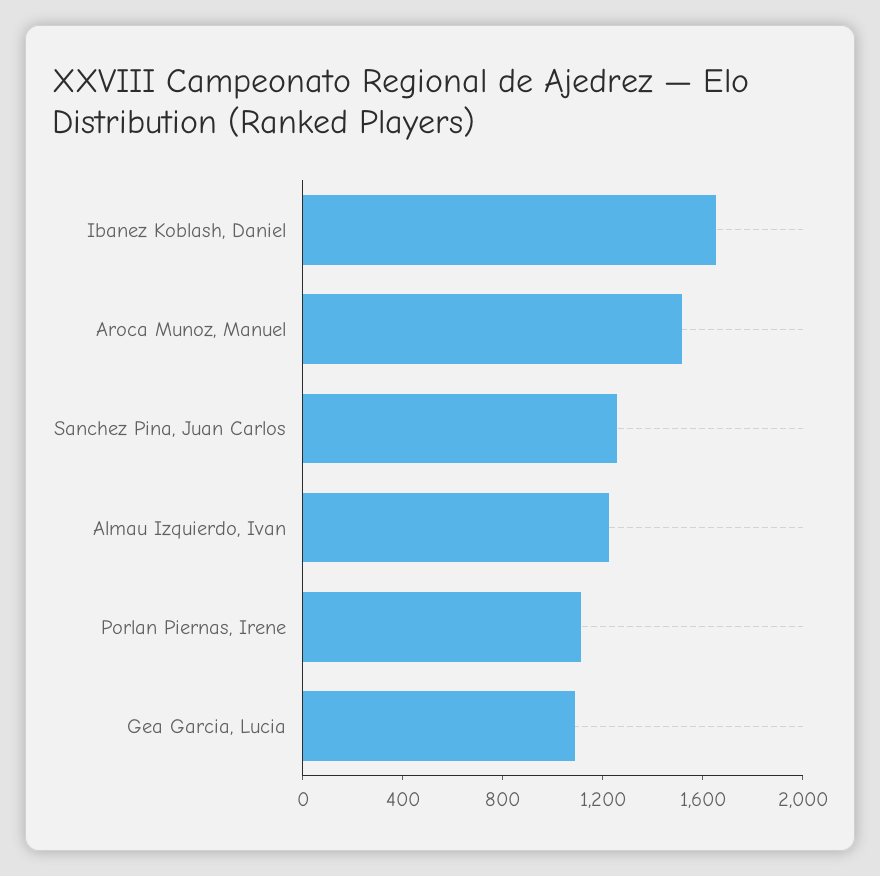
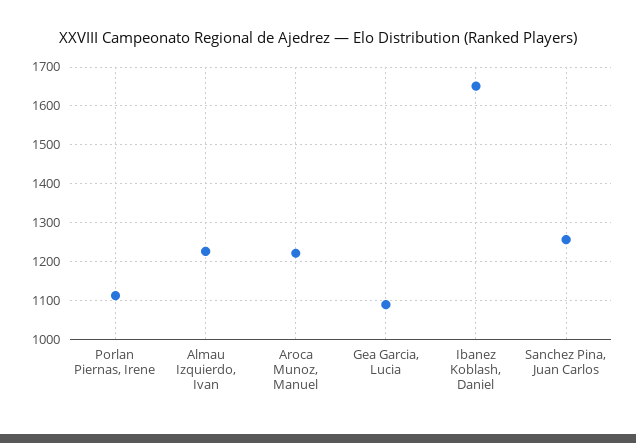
  {
    "Ibanez Koblash, Daniel": 1660,
-   "Aroca Munoz, Manuel": 1500,
+   "Aroca Munoz, Manuel": 1220,
    "Sanchez Pina, Juan Carlos": 1260,
    "Almau Izquierdo, Ivan": 1220,
    "Porlan Piernas, Irene": 1120,
    "Gea Garcia, Lucia": 1080
  }

